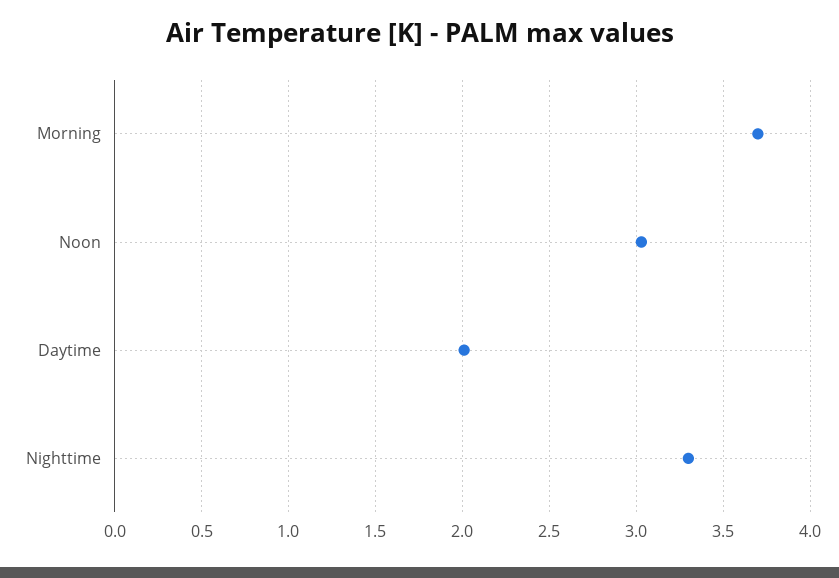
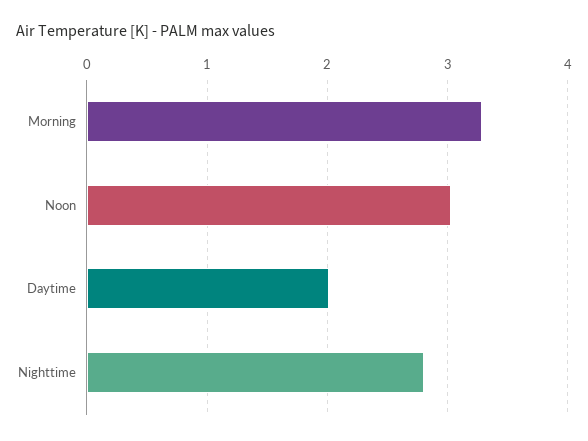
  {
-   "Morning": 3.7,
+   "Morning": 3.3,
    "Noon": 3.05,
    "Daytime": 2,
-   "Nighttime": 3.3
+   "Nighttime": 2.8
  }

